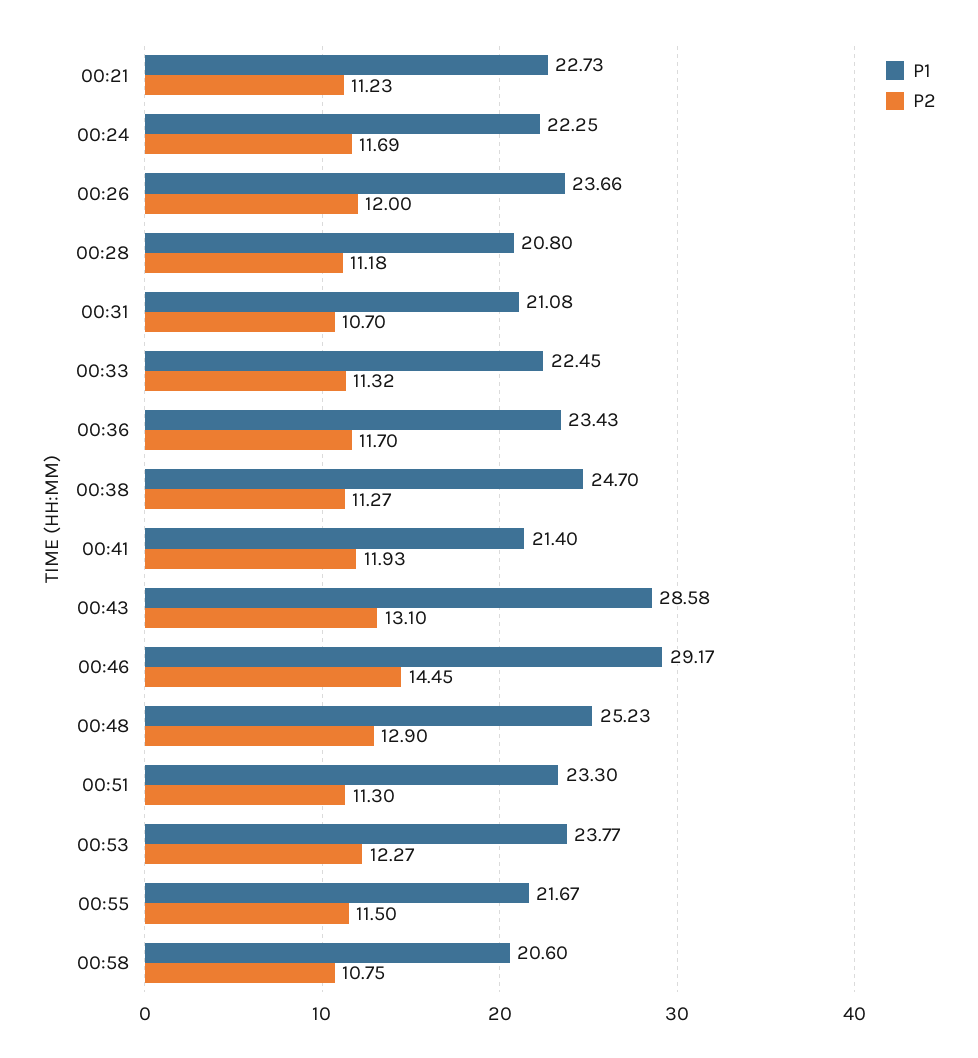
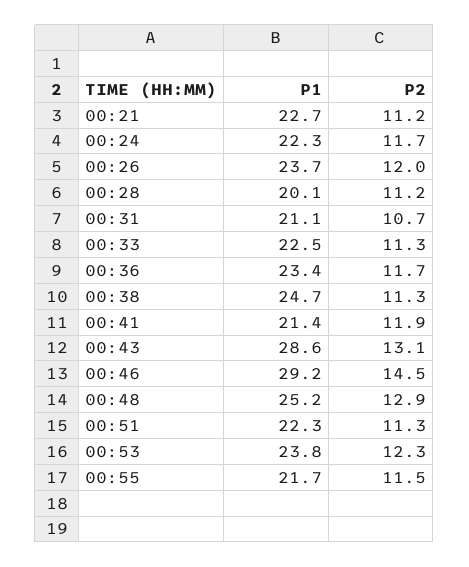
  {
    "P1": {
      "00:21": 22.73,
      "00:24": 22.25,
      "00:26": 23.66,
-     "00:28": 20.8,
+     "00:28": 20.1,
      "00:31": 21.08,
      "00:33": 22.45,
      "00:36": 23.43,
      "00:38": 24.7,
      "00:41": 21.4,
      "00:43": 28.58,
      "00:46": 29.17,
      "00:48": 25.23,
-     "00:51": 23.3,
+     "00:51": 22.3,
      "00:53": 23.77,
-     "00:55": 21.67,
+     "00:55": 21.67
-     "00:58": 20.6
    },
    "P2": {
      "00:21": 11.23,
      "00:24": 11.69,
      "00:26": 12,
      "00:28": 11.18,
      "00:31": 10.7,
      "00:33": 11.32,
      "00:36": 11.7,
      "00:38": 11.27,
      "00:41": 11.93,
      "00:43": 13.1,
      "00:46": 14.45,
      "00:48": 12.9,
      "00:51": 11.3,
      "00:53": 12.27,
-     "00:55": 11.5,
+     "00:55": 11.5
-     "00:58": 10.75
    }
  }

